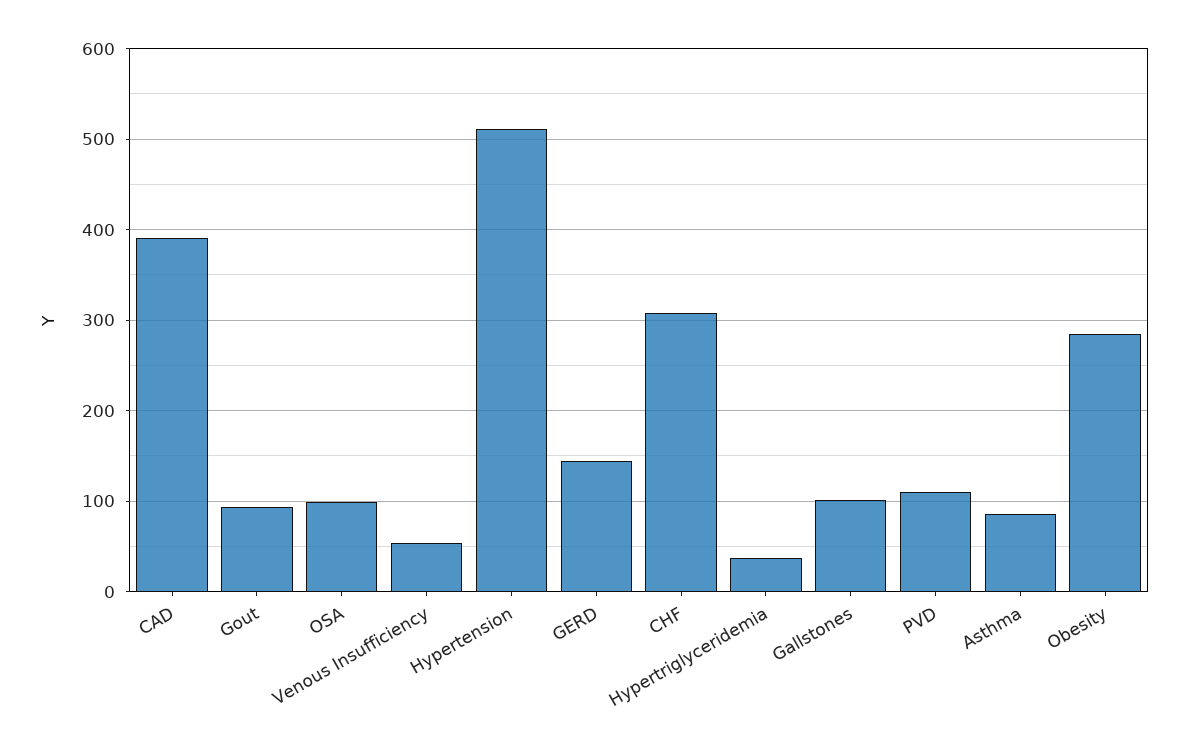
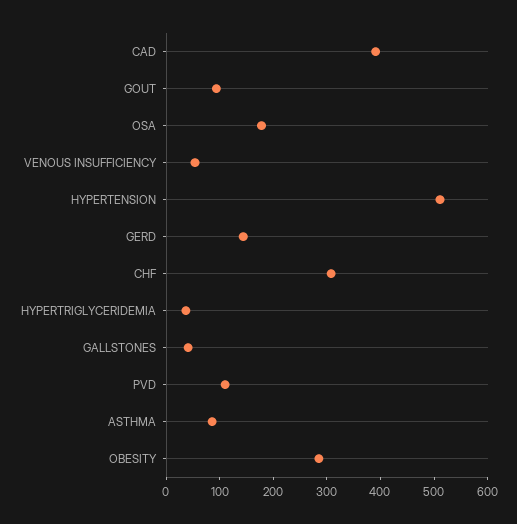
  {
    "CAD": 390,
    "Gout": 90,
-   "OSA": 100,
+   "OSA": 180,
    "Venous Insufficiency": 50,
    "Hypertension": 510,
    "GERD": 140,
    "CHF": 310,
    "Hypertriglyceridemia": 40,
-   "Gallstones": 100,
+   "Gallstones": 40,
    "PVD": 110,
    "Asthma": 90,
    "Obesity": 290
  }

